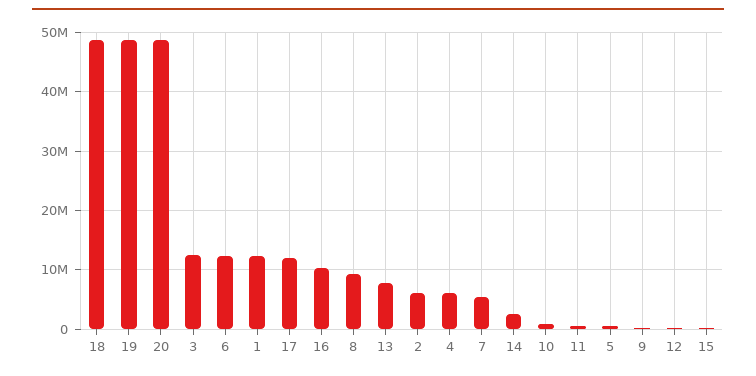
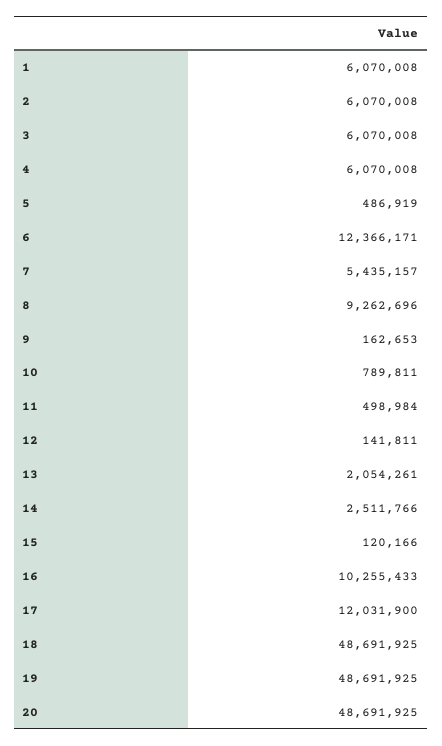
  {
    "18": 48691925,
    "19": 48691925,
    "20": 48691925,
-   "3": 12000000,
+   "3": 6070008,
    "6": 12366171,
-   "1": 12000000,
+   "1": 6070008,
    "17": 12031900,
    "16": 10255433,
    "8": 9262696,
-   "13": 8000000,
+   "13": 2054261,
    "2": 6070008,
    "4": 6070008,
    "7": 5435157,
    "14": 2511766,
    "10": 789811,
    "11": 498984,
    "5": 486919,
    "9": 162653,
    "12": 141811,
    "15": 120166
  }

